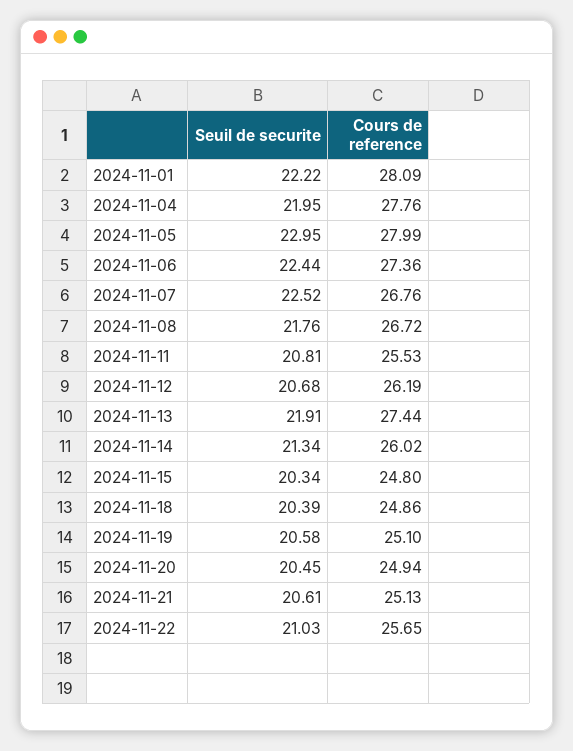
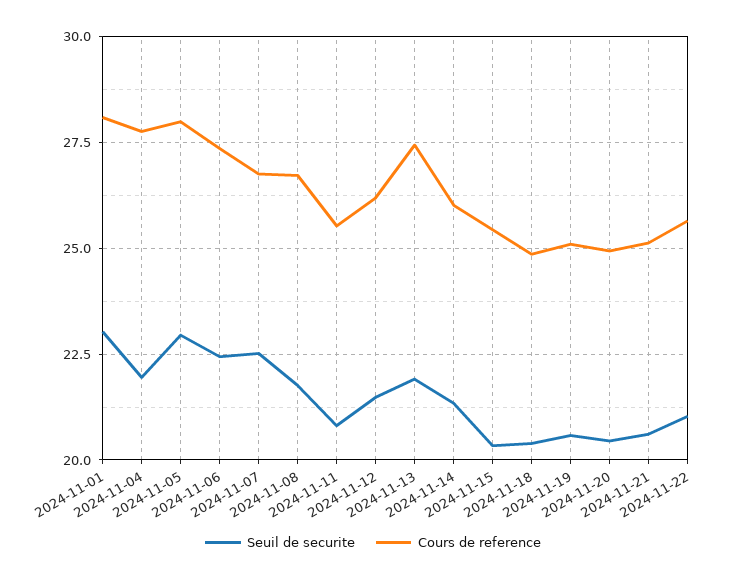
  {
    "Seuil de securite": {
-     "2024-11-01": 22.22,
+     "2024-11-01": 23,
      "2024-11-04": 21.95,
      "2024-11-05": 22.95,
      "2024-11-06": 22.44,
      "2024-11-07": 22.52,
      "2024-11-08": 21.76,
      "2024-11-11": 20.81,
-     "2024-11-12": 20.68,
+     "2024-11-12": 21.5,
      "2024-11-13": 21.91,
      "2024-11-14": 21.34,
      "2024-11-15": 20.34,
      "2024-11-18": 20.39,
      "2024-11-19": 20.58,
      "2024-11-20": 20.45,
      "2024-11-21": 20.61,
      "2024-11-22": 21.03
    },
    "Cours de reference": {
      "2024-11-01": 28.09,
      "2024-11-04": 27.76,
      "2024-11-05": 27.99,
      "2024-11-06": 27.36,
      "2024-11-07": 26.76,
      "2024-11-08": 26.72,
      "2024-11-11": 25.53,
      "2024-11-12": 26.19,
      "2024-11-13": 27.44,
      "2024-11-14": 26.02,
-     "2024-11-15": 24.8,
+     "2024-11-15": 25.5,
      "2024-11-18": 24.86,
      "2024-11-19": 25.1,
      "2024-11-20": 24.94,
      "2024-11-21": 25.13,
      "2024-11-22": 25.65
    }
  }

